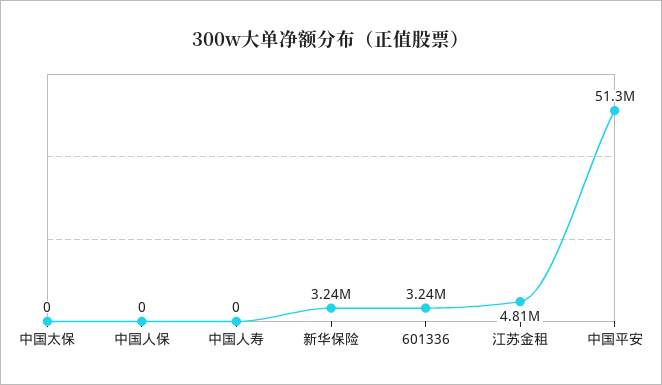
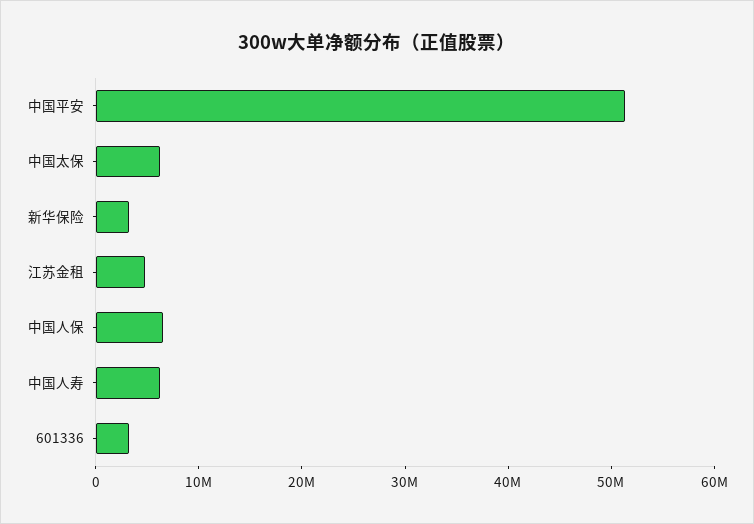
  {
-   "中国太保": 0,
+   "中国太保": 6000000,
-   "中国人保": 0,
+   "中国人保": 6000000,
-   "中国人寿": 0,
+   "中国人寿": 6000000,
    "新华保险": 3240000,
    "601336": 3240000,
    "江苏金租": 4810000,
    "中国平安": 51300000
  }

